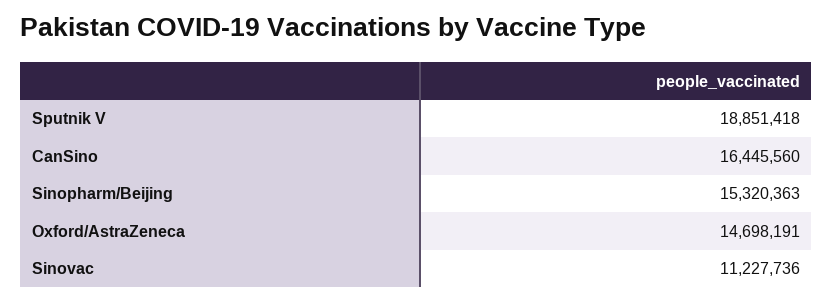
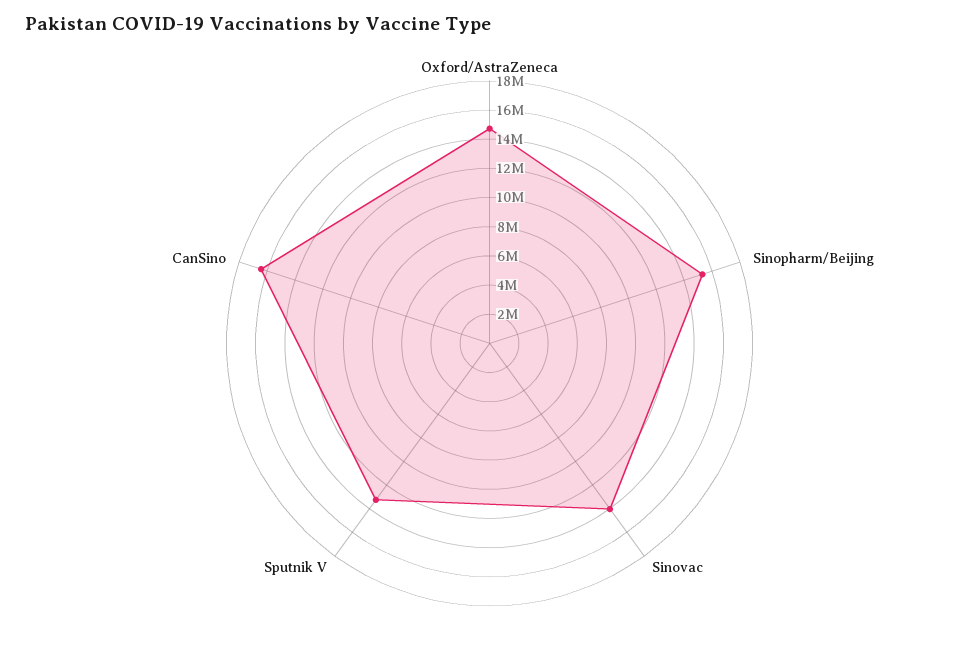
  {
-   "Sputnik V": 18851418,
+   "Sputnik V": 13000000,
    "CanSino": 16445560,
    "Sinopharm/Beijing": 15320363,
    "Oxford/AstraZeneca": 14698191,
-   "Sinovac": 11227736
+   "Sinovac": 14000000
  }

